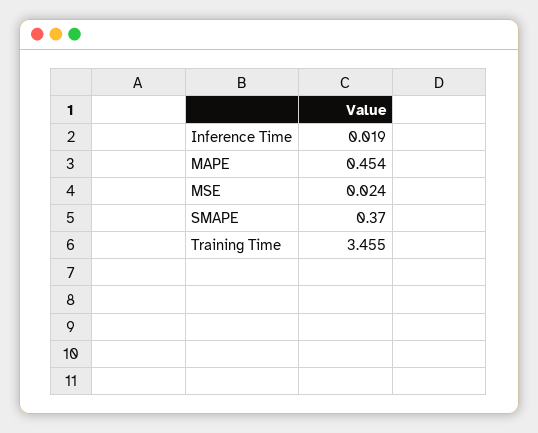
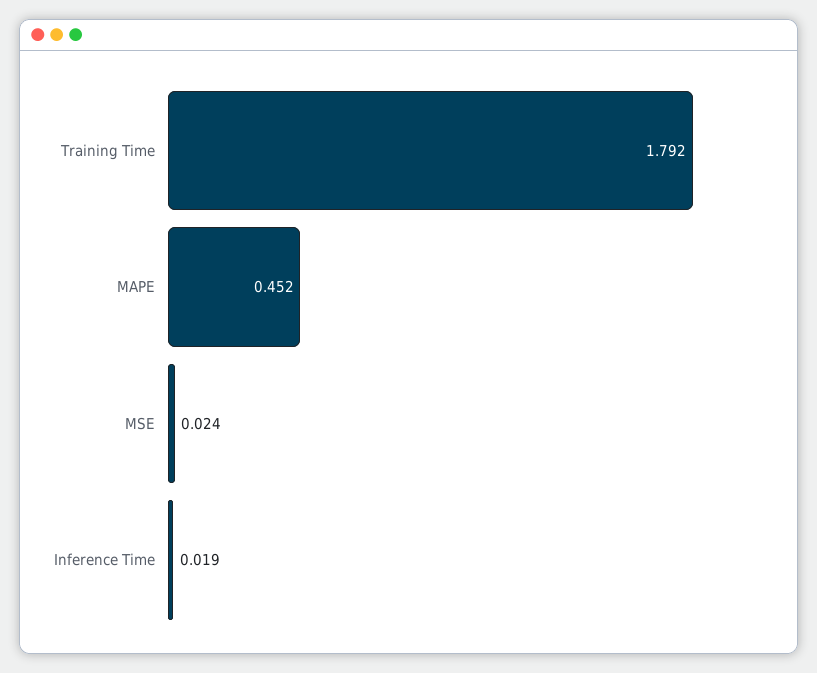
  {
    "Inference Time": 0.019,
-   "MAPE": 0.454,
+   "MAPE": 0.452,
    "MSE": 0.024,
-   "SMAPE": 0.37,
-   "Training Time": 3.455
+   "Training Time": 1.792
  }

